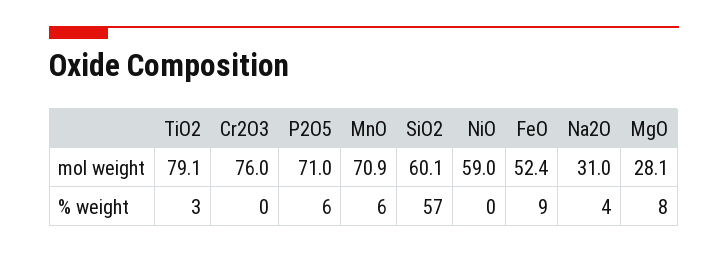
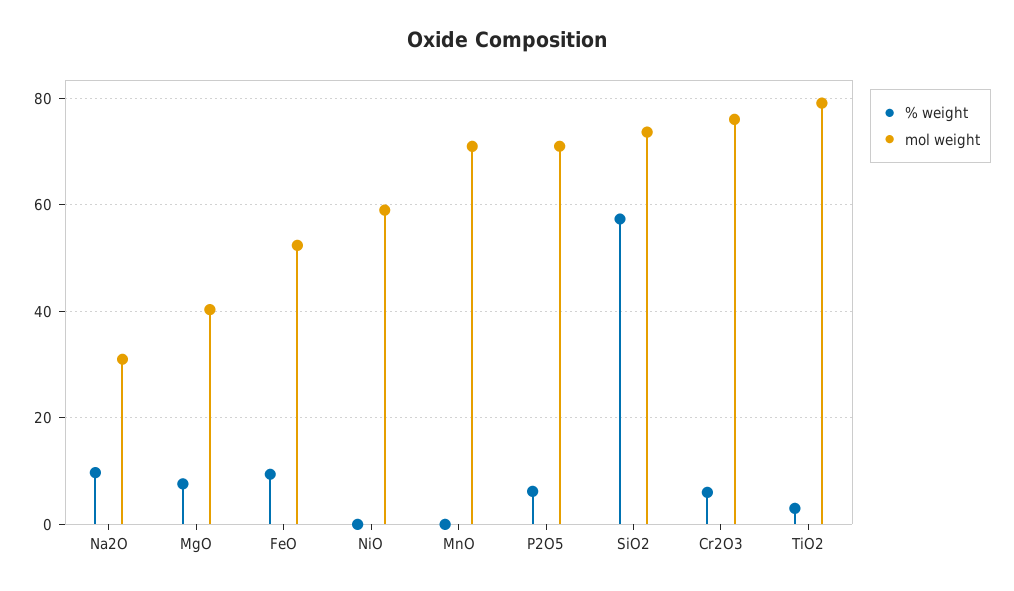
  {
    "mol weight": {
      "TiO2": 79.1,
      "Cr2O3": 76,
      "P2O5": 71,
      "MnO": 70.9,
-     "SiO2": 60.1,
+     "SiO2": 74,
      "NiO": 59,
      "FeO": 52.4,
      "Na2O": 31,
-     "MgO": 28.1
+     "MgO": 40
    },
    "% weight": {
      "TiO2": 3,
-     "Cr2O3": 0,
+     "Cr2O3": 6,
      "P2O5": 6,
-     "MnO": 6,
+     "MnO": 0,
      "SiO2": 57,
      "NiO": 0,
      "FeO": 9,
-     "Na2O": 4,
+     "Na2O": 10,
      "MgO": 8
    }
  }

